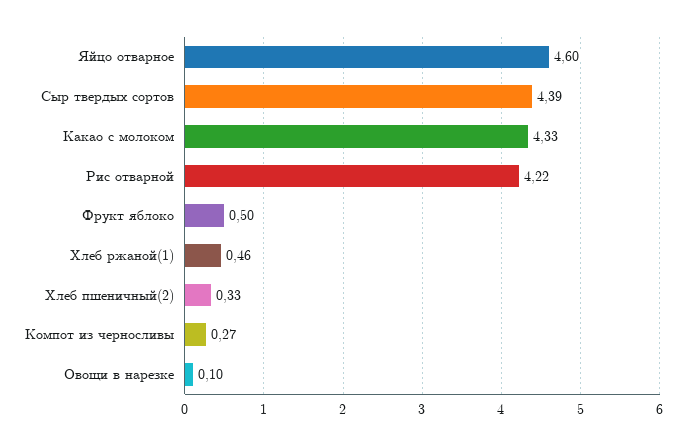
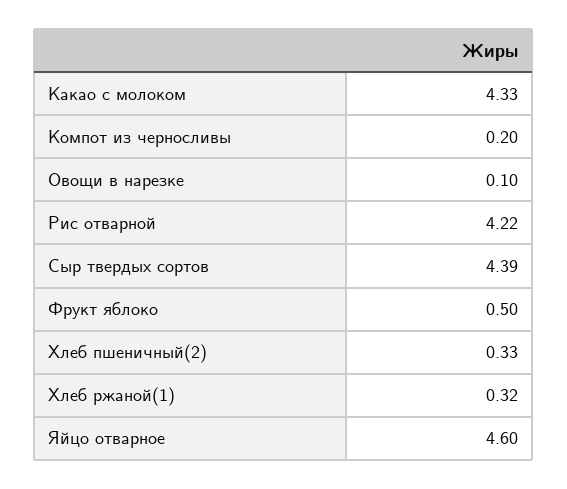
  {
    "Яйцо отварное": 4.6,
    "Сыр твердых сортов": 4.39,
    "Какао с молоком": 4.33,
    "Рис отварной": 4.22,
    "Фрукт яблоко": 0.5,
-   "Хлеб ржаной(1)": 0.46,
+   "Хлеб ржаной(1)": 0.32,
    "Хлеб пшеничный(2)": 0.33,
-   "Компот из черносливы": 0.27,
+   "Компот из черносливы": 0.2,
    "Овощи в нарезке": 0.1
  }

